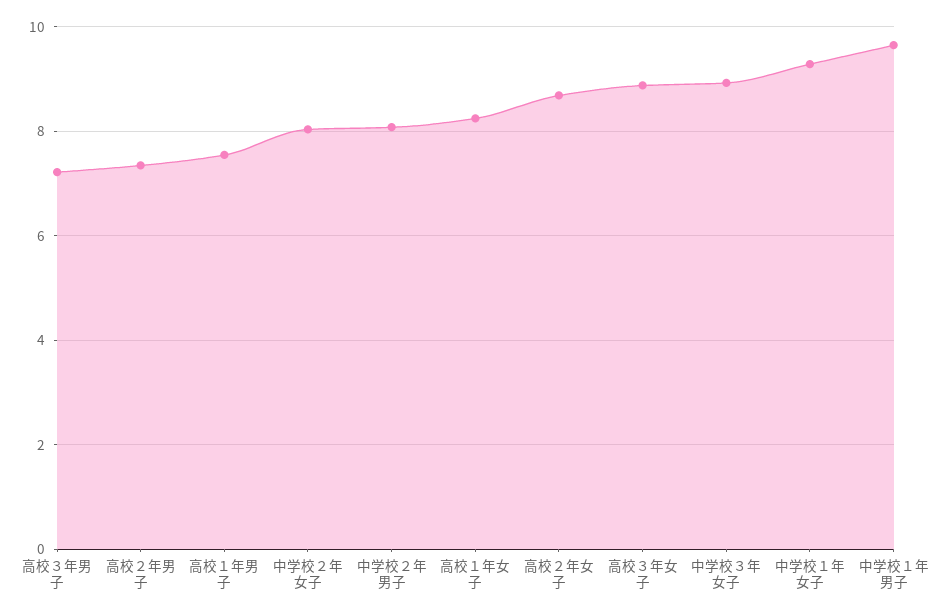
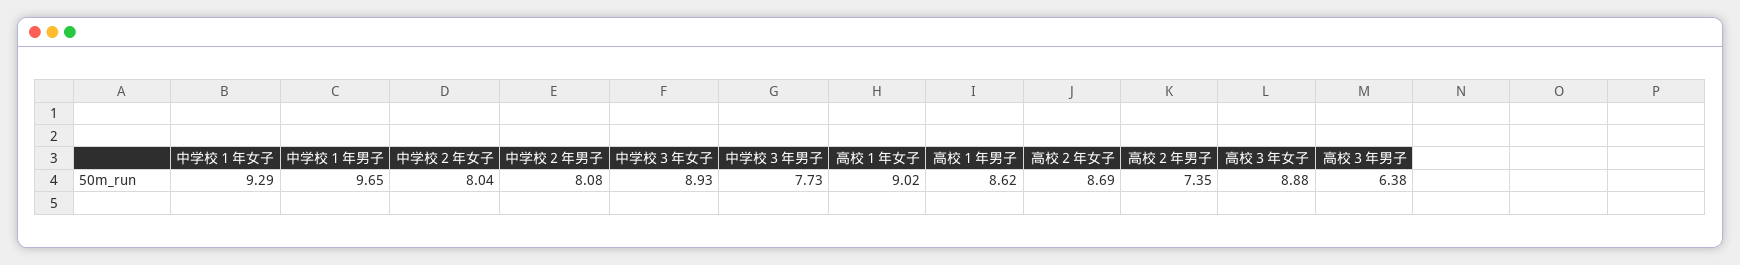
  {
-   "高校３年男子": 7.2,
+   "高校３年男子": 6.38,
    "高校２年男子": 7.35,
-   "高校１年男子": 7.6,
+   "高校１年男子": 8.62,
    "中学校２年女子": 8.04,
    "中学校２年男子": 8.08,
-   "高校１年女子": 8.2,
+   "高校１年女子": 9.02,
    "高校２年女子": 8.69,
    "高校３年女子": 8.88,
    "中学校３年女子": 8.93,
    "中学校１年女子": 9.29,
-   "中学校１年男子": 9.65
+   "中学校１年男子": 9.65,
+   "中学校３年男子": 7.73
  }

